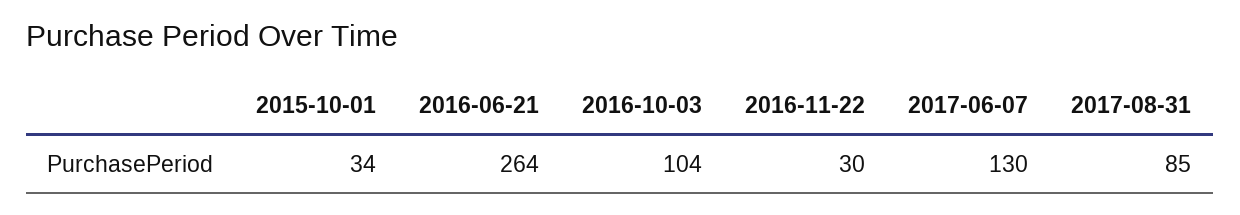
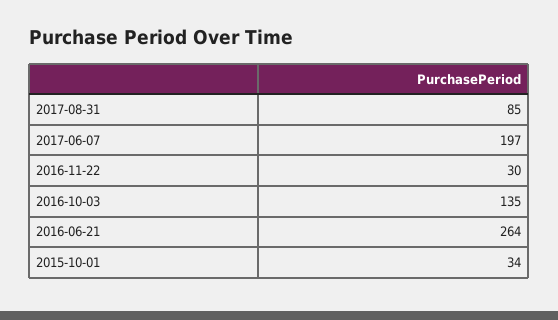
  {
    "2015-10-01": 34,
    "2016-06-21": 264,
-   "2016-10-03": 104,
+   "2016-10-03": 135,
    "2016-11-22": 30,
-   "2017-06-07": 130,
+   "2017-06-07": 197,
    "2017-08-31": 85
  }

